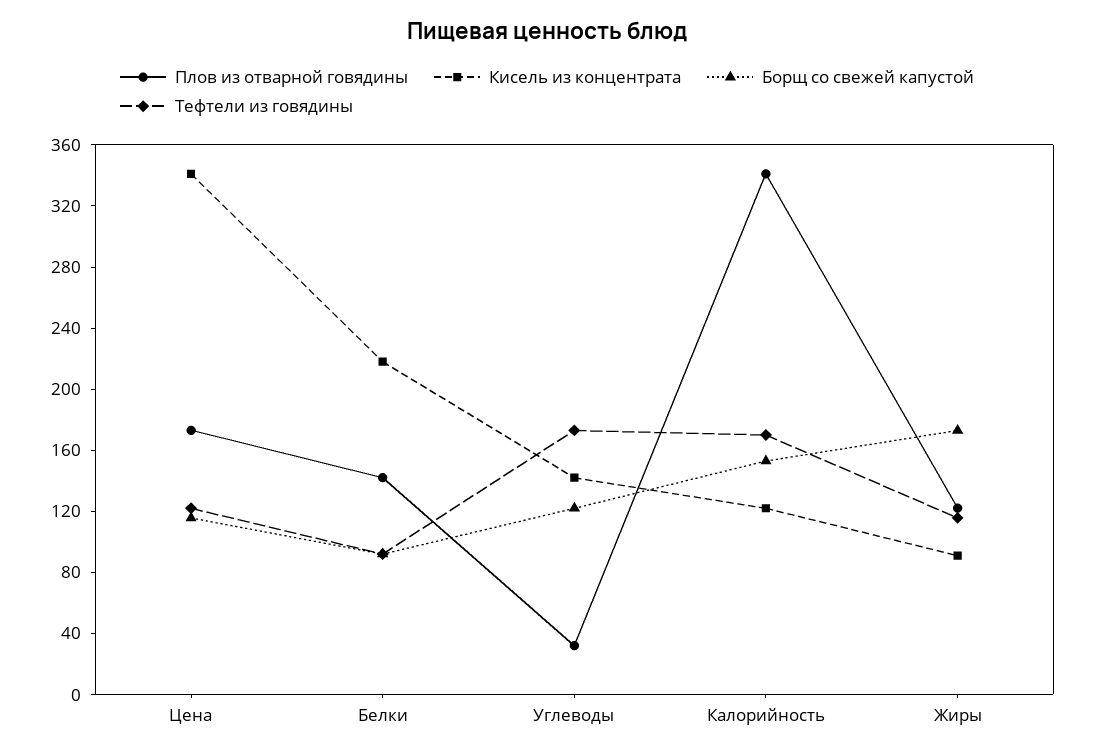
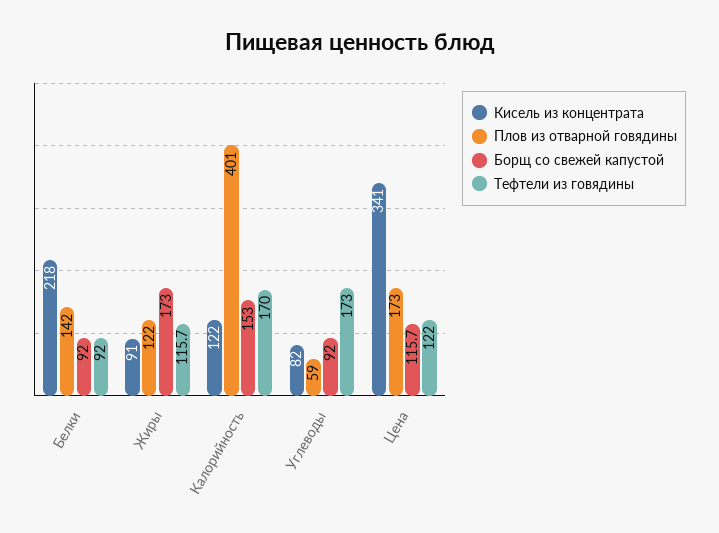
  {
    "Плов из отварной говядины": {
      "Цена": 173,
      "Белки": 142,
-     "Углеводы": 30,
+     "Углеводы": 59,
-     "Калорийность": 340,
+     "Калорийность": 401,
      "Жиры": 122
    },
    "Кисель из концентрата": {
      "Цена": 341,
      "Белки": 218,
-     "Углеводы": 140,
+     "Углеводы": 82,
      "Калорийность": 122,
      "Жиры": 91
    },
    "Борщ со свежей капустой": {
      "Цена": 115.7,
      "Белки": 92,
-     "Углеводы": 120,
+     "Углеводы": 92,
      "Калорийность": 153,
      "Жиры": 173
    },
    "Тефтели из говядины": {
      "Цена": 122,
      "Белки": 92,
      "Углеводы": 173,
      "Калорийность": 170,
      "Жиры": 115.7
    }
  }

